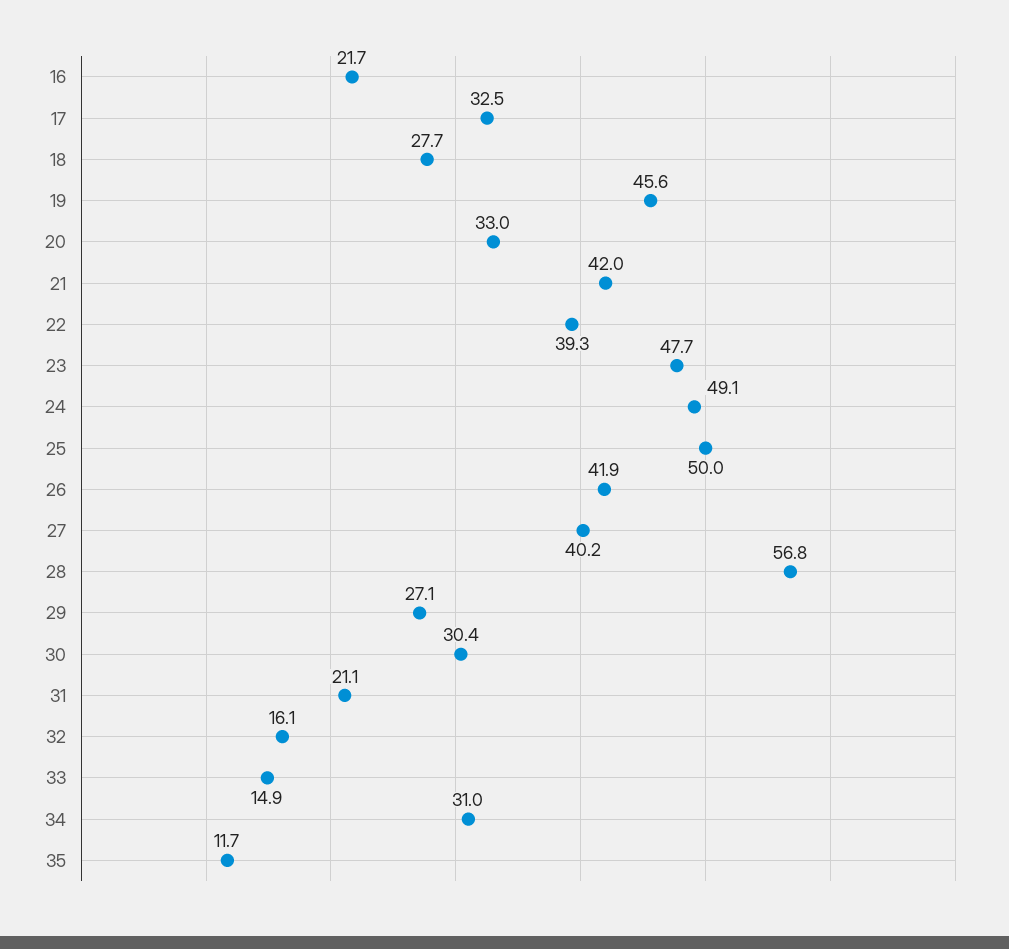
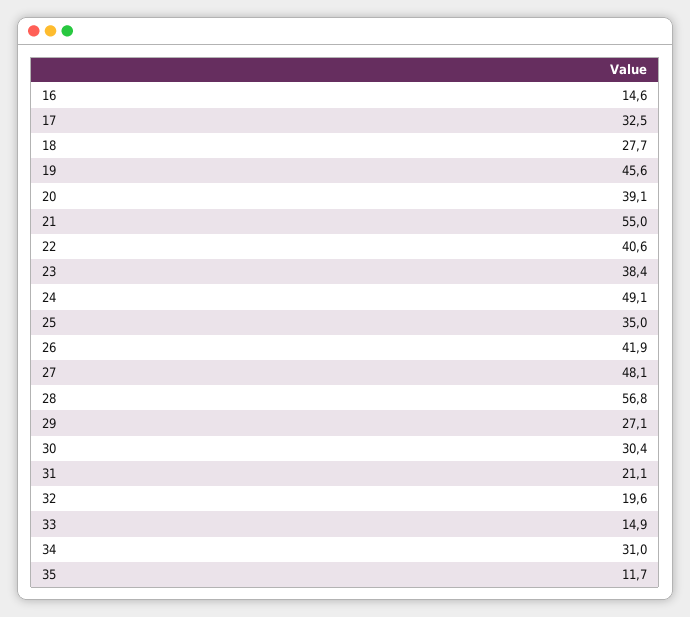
  {
-   "16": 21.7,
+   "16": 14.6,
    "17": 32.5,
    "18": 27.7,
    "19": 45.6,
-   "20": 33,
+   "20": 39.1,
-   "21": 42,
+   "21": 55,
-   "22": 39.3,
+   "22": 40.6,
-   "23": 47.7,
+   "23": 38.4,
    "24": 49.1,
-   "25": 50,
+   "25": 35,
    "26": 41.9,
-   "27": 40.2,
+   "27": 48.1,
    "28": 56.8,
    "29": 27.1,
    "30": 30.4,
    "31": 21.1,
-   "32": 16.1,
+   "32": 19.6,
    "33": 14.9,
    "34": 31,
    "35": 11.7
  }

